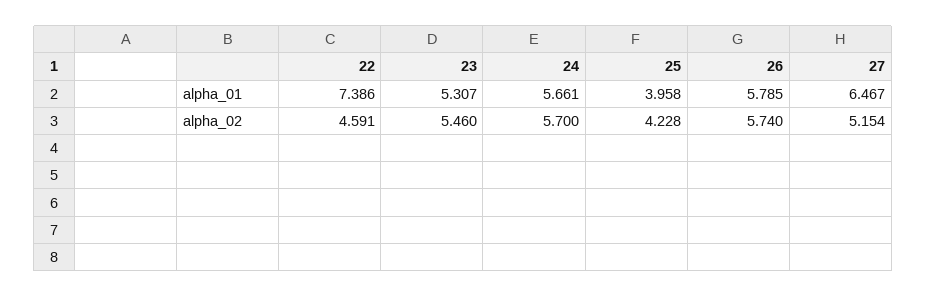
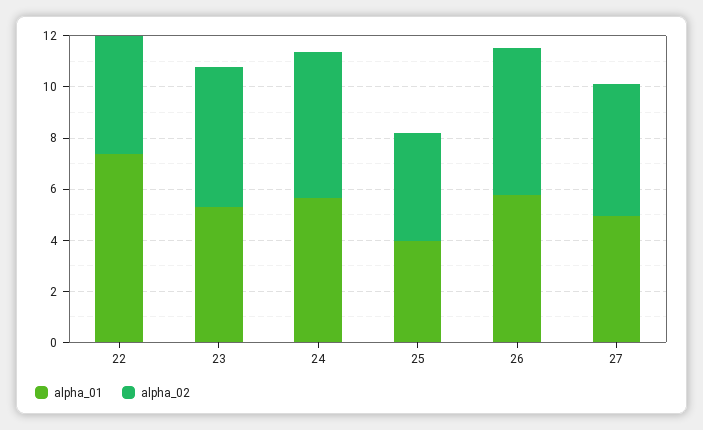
  {
    "alpha_01": {
      "22": 7.386,
      "23": 5.307,
      "24": 5.661,
      "25": 3.958,
      "26": 5.785,
-     "27": 6.467
+     "27": 5
    },
    "alpha_02": {
      "22": 4.591,
      "23": 5.46,
      "24": 5.7,
      "25": 4.228,
      "26": 5.74,
      "27": 5.154
    }
  }

